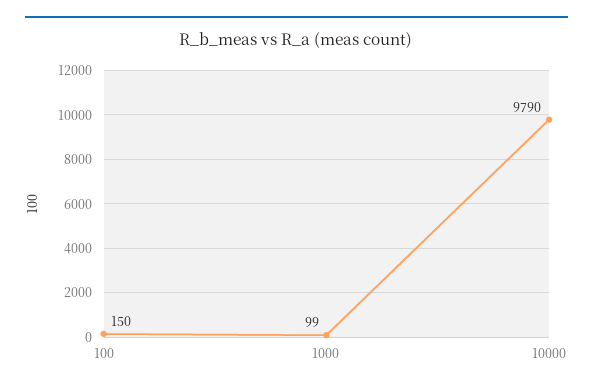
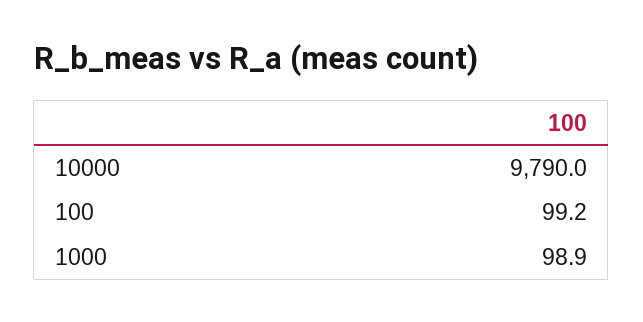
  {
-   "100": 150,
+   "100": 99.2,
    "1000": 98.9,
    "10000": 9790
  }

